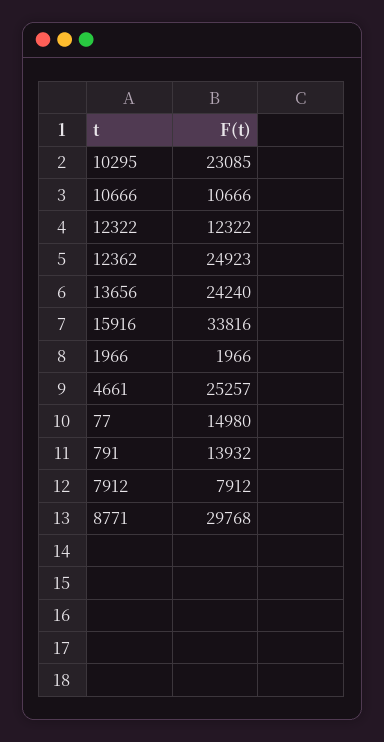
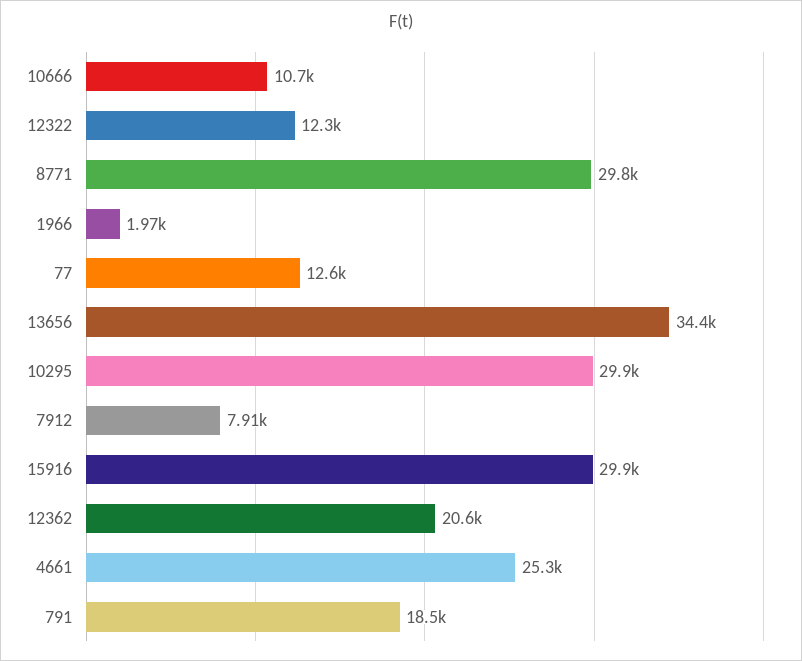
  {
-   "10295": 23085,
+   "10295": 29900,
    "10666": 10666,
    "12322": 12322,
-   "12362": 24923,
+   "12362": 20600,
-   "13656": 24240,
+   "13656": 34400,
-   "15916": 33816,
+   "15916": 29900,
    "1966": 1966,
    "4661": 25257,
-   "77": 14980,
+   "77": 12600,
-   "791": 13932,
+   "791": 18500,
    "7912": 7912,
    "8771": 29768
  }

